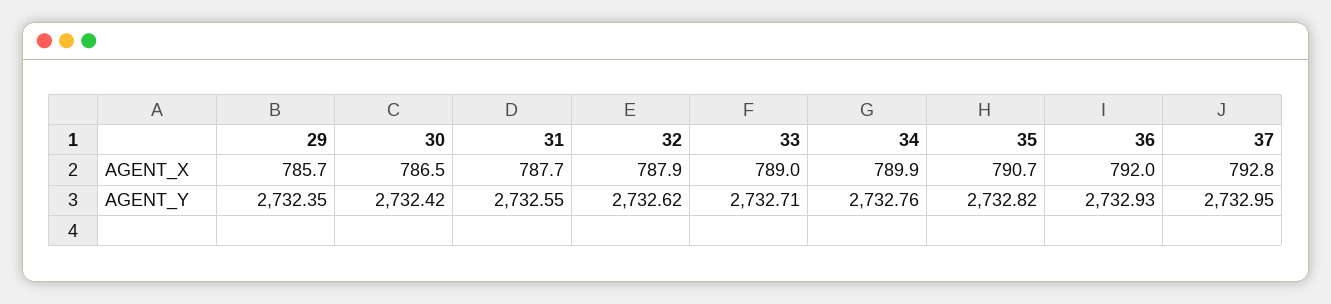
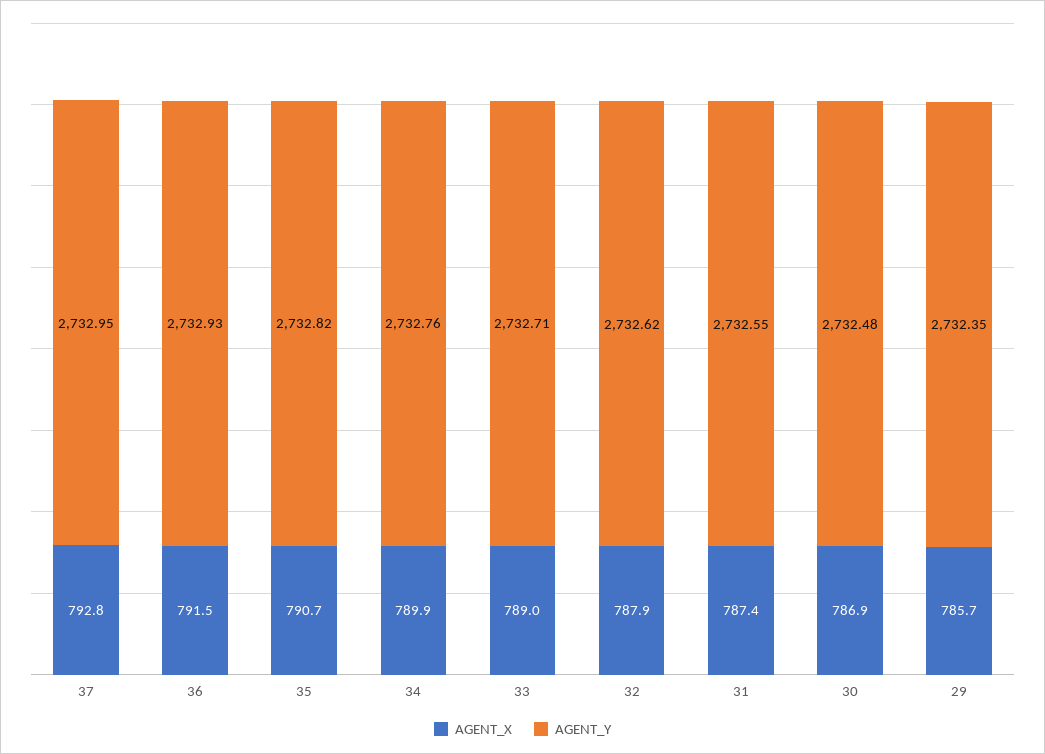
  {
    "AGENT_X": {
      "29": 785.7,
-     "30": 786.5,
+     "30": 786.9,
-     "31": 787.7,
+     "31": 787.4,
      "32": 787.9,
      "33": 789,
      "34": 789.9,
      "35": 790.7,
-     "36": 792,
+     "36": 791.5,
      "37": 792.8
    },
    "AGENT_Y": {
      "29": 2732.35,
-     "30": 2732.42,
+     "30": 2732.48,
      "31": 2732.55,
      "32": 2732.62,
      "33": 2732.71,
      "34": 2732.76,
      "35": 2732.82,
      "36": 2732.93,
      "37": 2732.95
    }
  }

